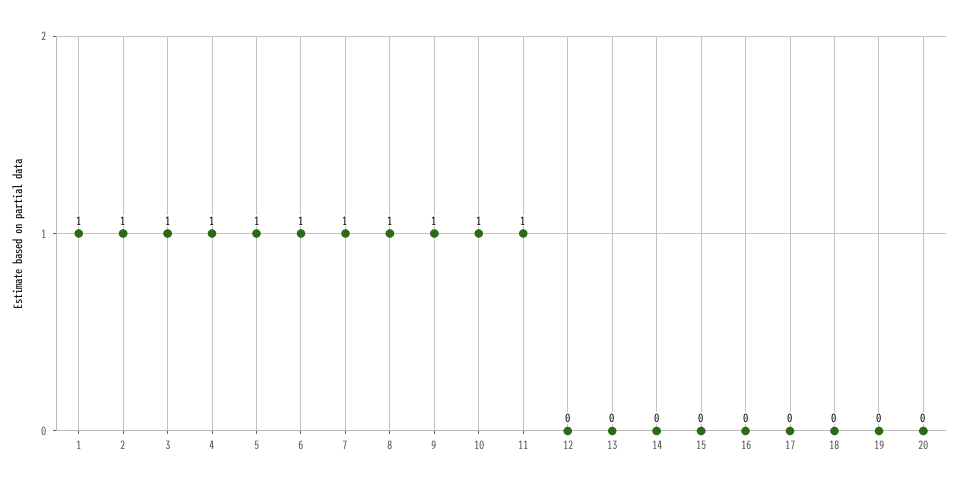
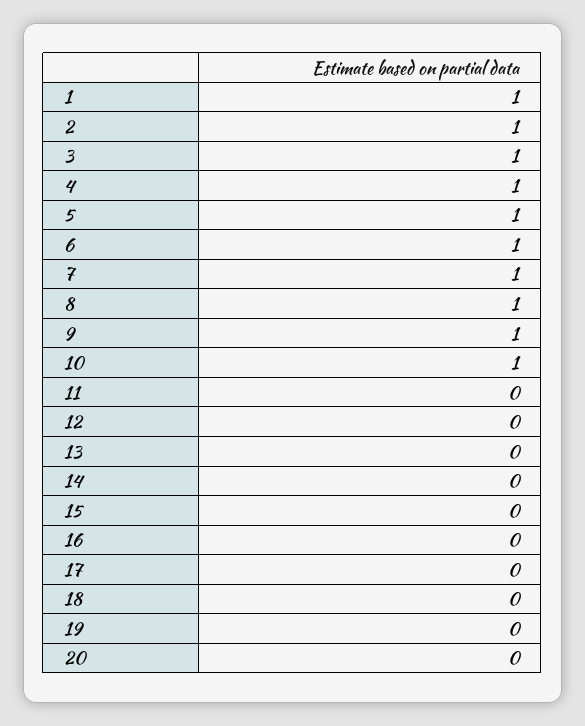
  {
    "1": 1,
    "2": 1,
    "3": 1,
    "4": 1,
    "5": 1,
    "6": 1,
    "7": 1,
    "8": 1,
    "9": 1,
    "10": 1,
-   "11": 1,
+   "11": 0,
    "12": 0,
    "13": 0,
    "14": 0,
    "15": 0,
    "16": 0,
    "17": 0,
    "18": 0,
    "19": 0,
    "20": 0
  }

